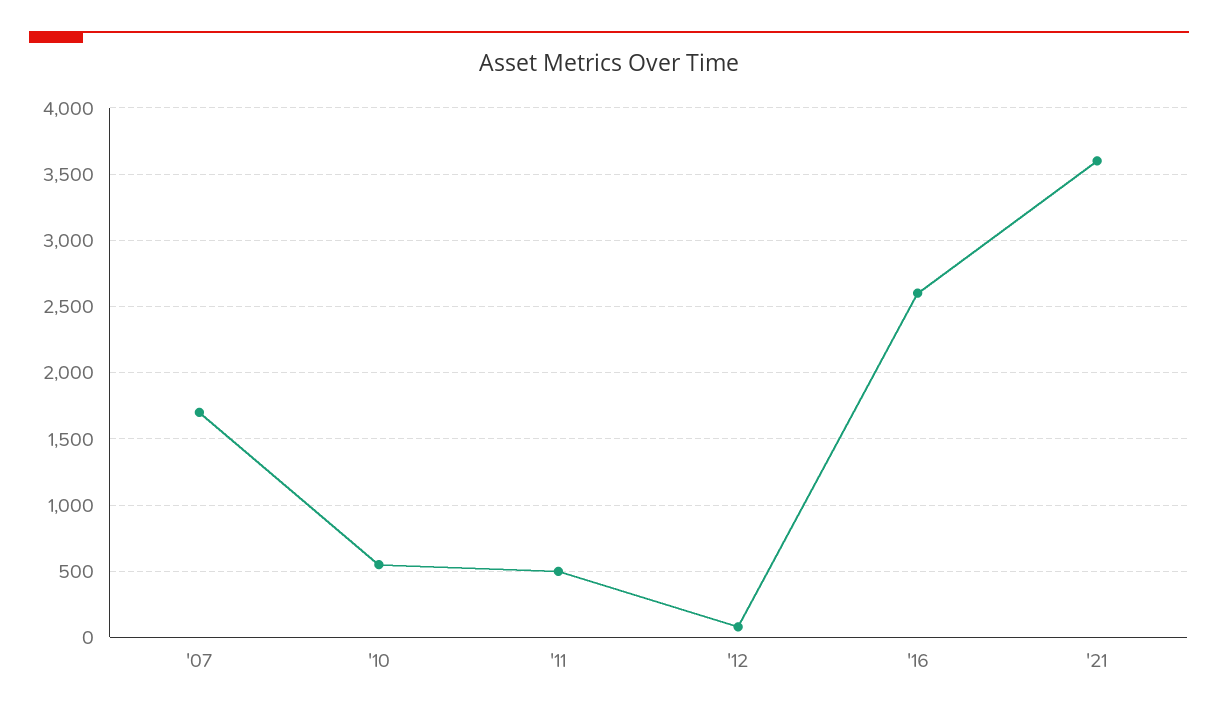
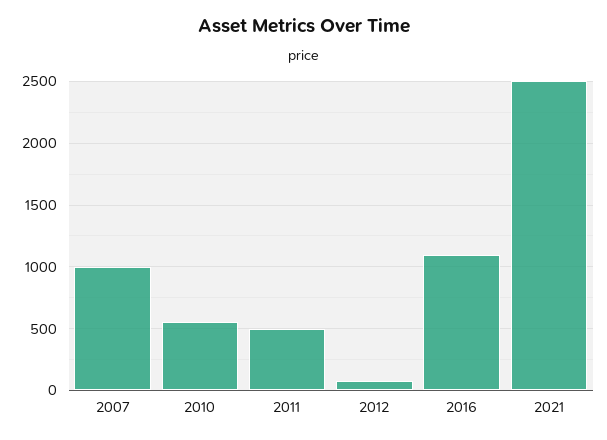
  {
-   "'07": 1700,
+   "'07": 1000,
    "'10": 550,
    "'11": 500,
    "'12": 100,
-   "'16": 2600,
+   "'16": 1100,
-   "'21": 3600
+   "'21": 2500
  }

